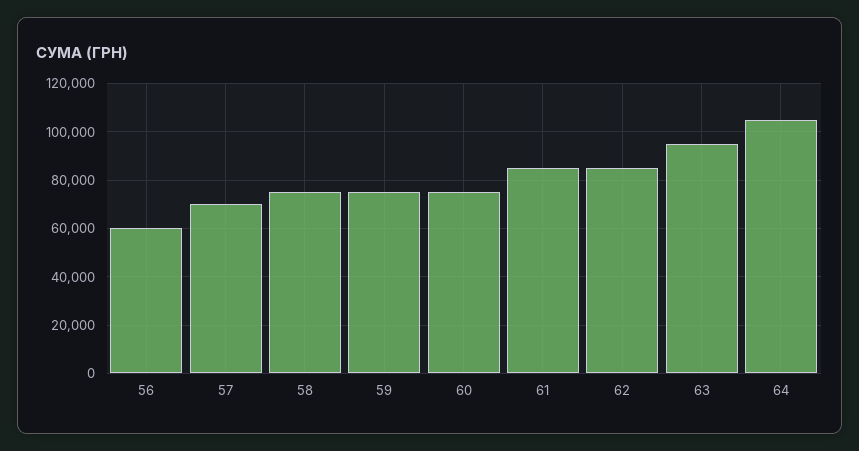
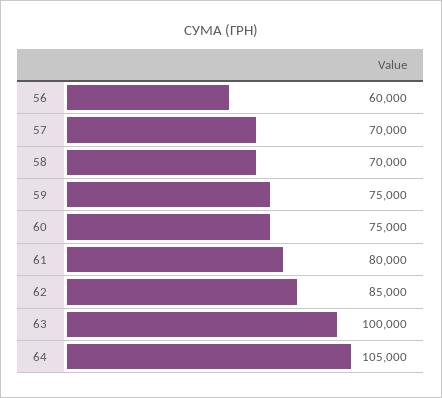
  {
    "56": 60000,
    "57": 70000,
-   "58": 75000,
+   "58": 70000,
    "59": 75000,
    "60": 75000,
-   "61": 85000,
+   "61": 80000,
    "62": 85000,
-   "63": 95000,
+   "63": 100000,
    "64": 105000
  }

